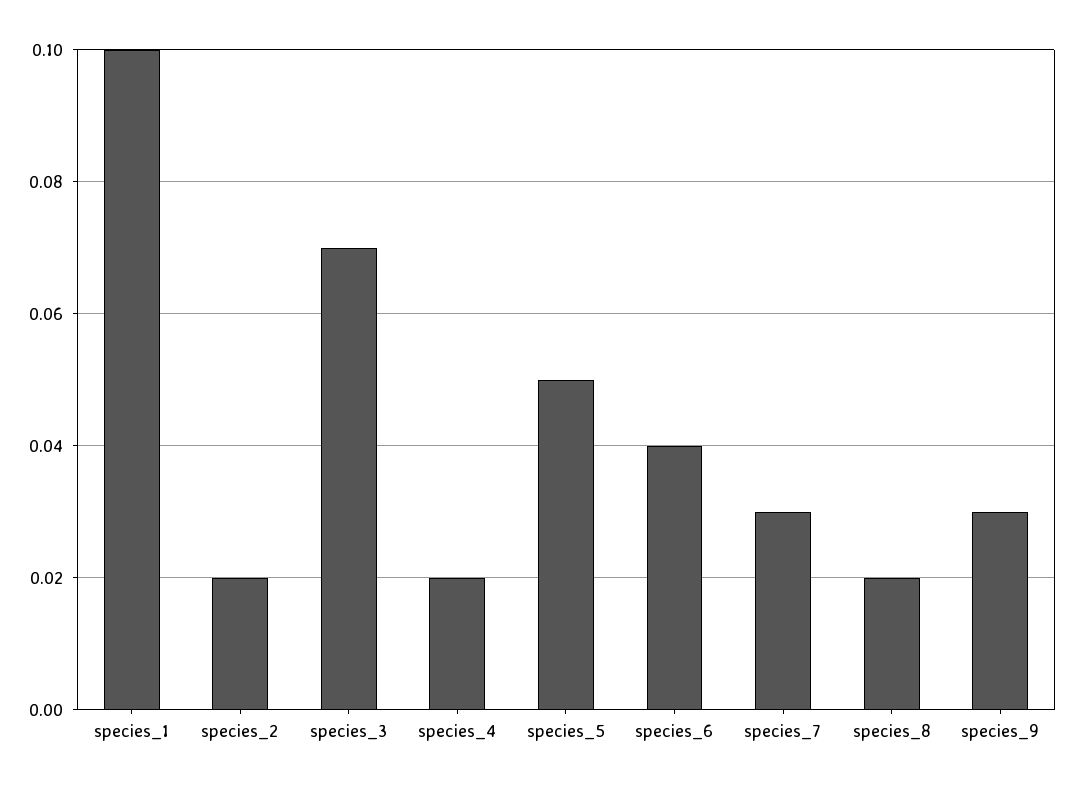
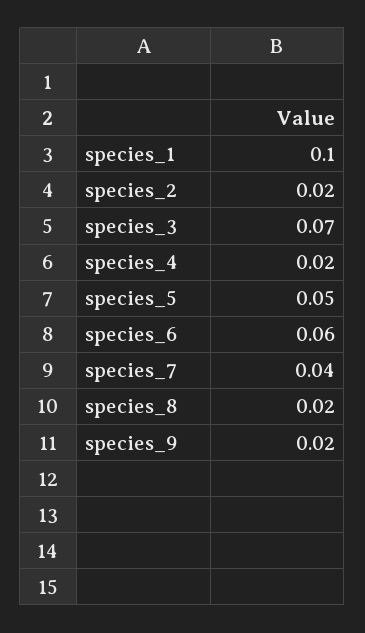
  {
    "species_1": 0.1,
    "species_2": 0.02,
    "species_3": 0.07,
    "species_4": 0.02,
    "species_5": 0.05,
-   "species_6": 0.04,
+   "species_6": 0.06,
-   "species_7": 0.03,
+   "species_7": 0.04,
    "species_8": 0.02,
-   "species_9": 0.03
+   "species_9": 0.02
  }

